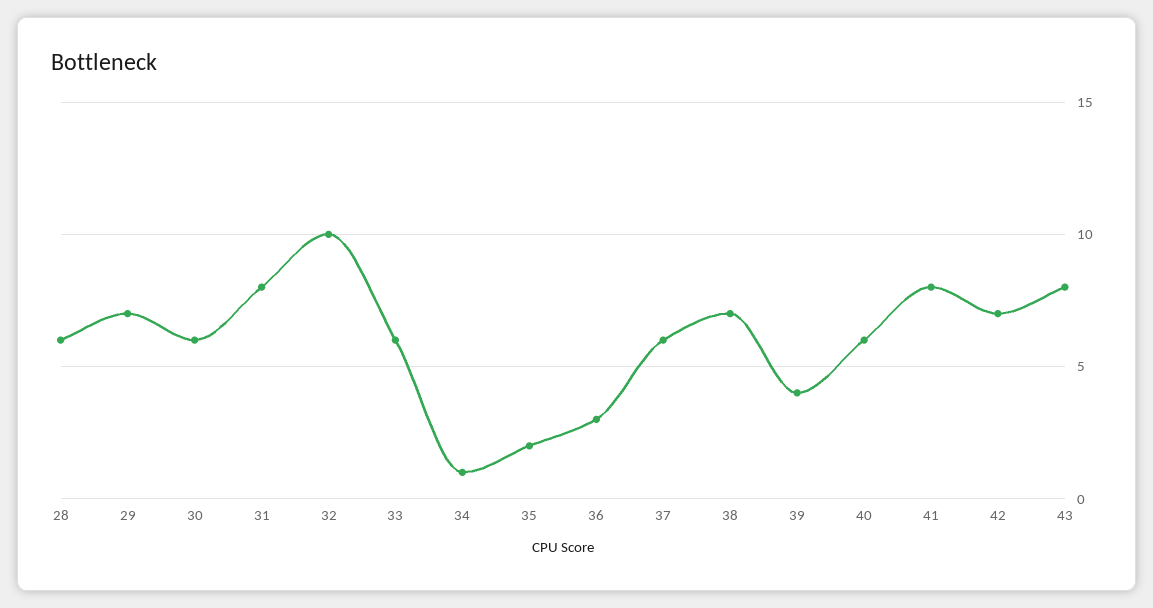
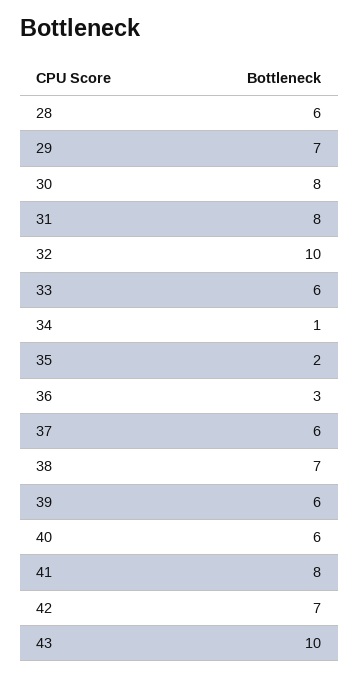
  {
    "28": 6,
    "29": 7,
-   "30": 6,
+   "30": 8,
    "31": 8,
    "32": 10,
    "33": 6,
    "34": 1,
    "35": 2,
    "36": 3,
    "37": 6,
    "38": 7,
-   "39": 4,
+   "39": 6,
    "40": 6,
    "41": 8,
    "42": 7,
-   "43": 8
+   "43": 10
  }

